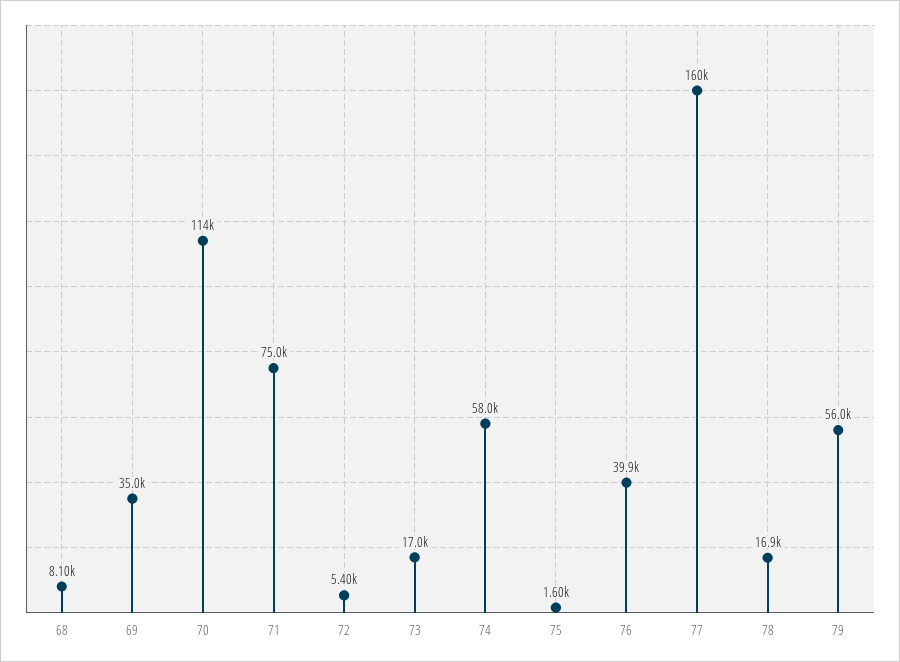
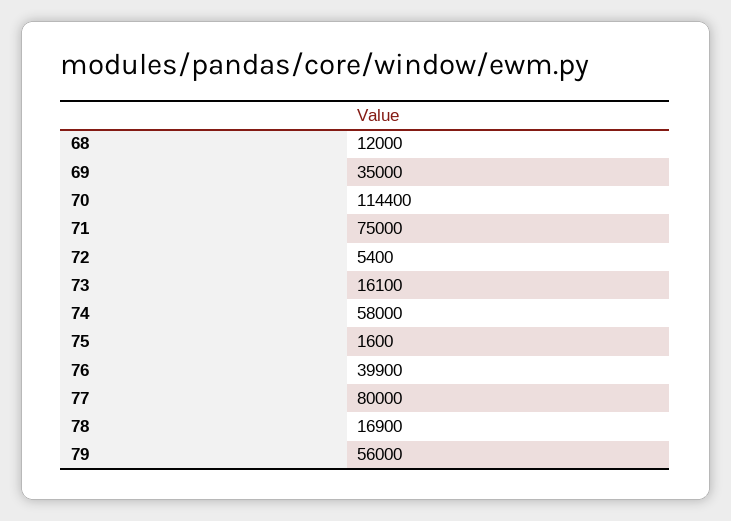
  {
-   "68": 8100,
+   "68": 12000,
    "69": 35000,
    "70": 114400,
    "71": 75000,
    "72": 5400,
-   "73": 17000,
+   "73": 16100,
    "74": 58000,
    "75": 1600,
    "76": 39900,
-   "77": 160000,
+   "77": 80000,
    "78": 16900,
    "79": 56000
  }

